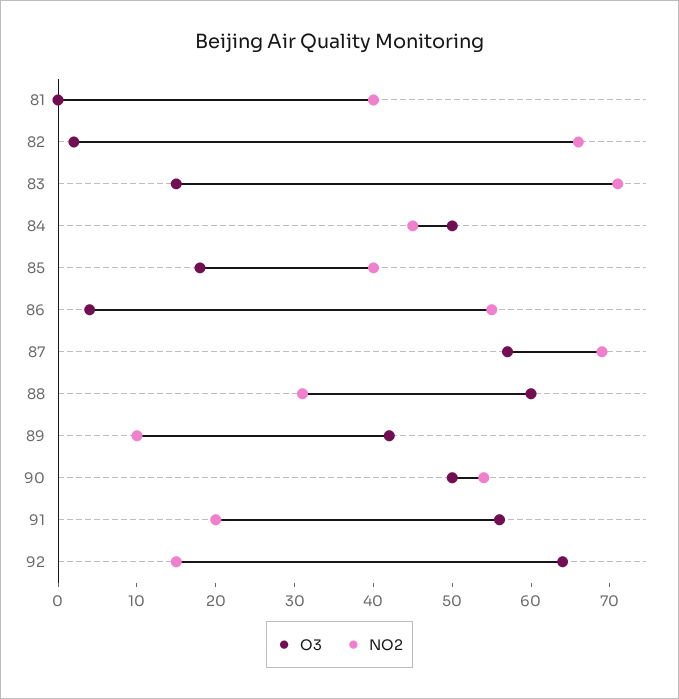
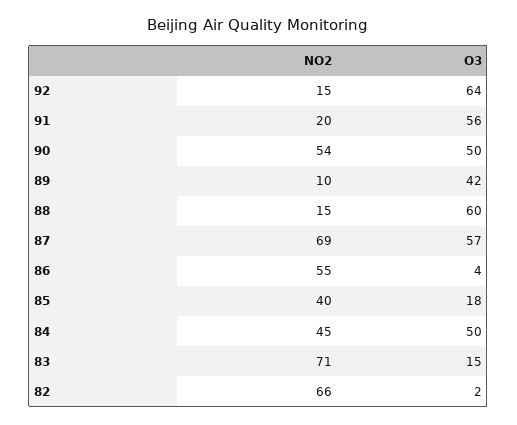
  {
    "O3": {
-     "81": 0,
      "82": 2,
      "83": 15,
      "84": 50,
      "85": 18,
      "86": 4,
      "87": 57,
      "88": 60,
      "89": 42,
      "90": 50,
      "91": 56,
      "92": 64
    },
    "NO2": {
-     "81": 40,
      "82": 66,
      "83": 71,
      "84": 45,
      "85": 40,
      "86": 55,
      "87": 69,
-     "88": 30,
+     "88": 15,
      "89": 10,
      "90": 54,
      "91": 20,
      "92": 15
    }
  }

